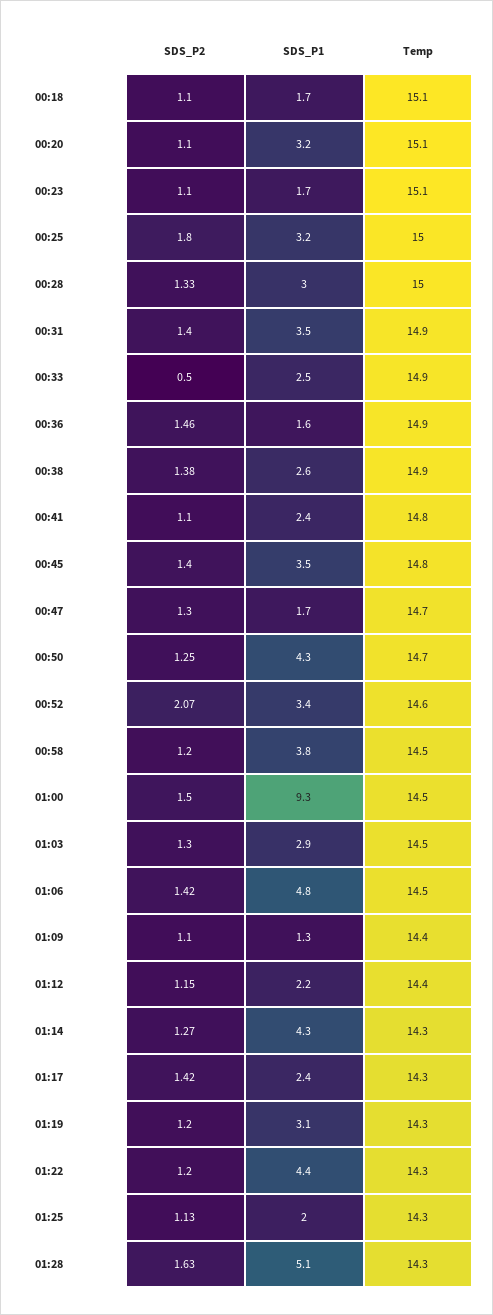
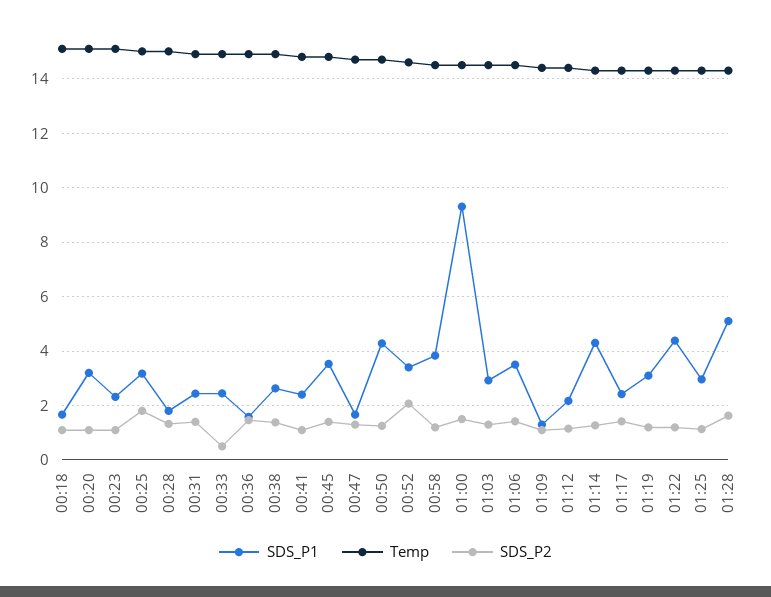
  {
    "SDS_P2": {
      "00:18": 1.1,
      "00:20": 1.1,
      "00:23": 1.1,
      "00:25": 1.8,
      "00:28": 1.33,
      "00:31": 1.4,
      "00:33": 0.5,
      "00:36": 1.46,
      "00:38": 1.38,
      "00:41": 1.1,
      "00:45": 1.4,
      "00:47": 1.3,
      "00:50": 1.25,
      "00:52": 2.07,
      "00:58": 1.2,
      "01:00": 1.5,
      "01:03": 1.3,
      "01:06": 1.42,
      "01:09": 1.1,
      "01:12": 1.15,
      "01:14": 1.27,
      "01:17": 1.42,
      "01:19": 1.2,
      "01:22": 1.2,
      "01:25": 1.13,
      "01:28": 1.63
    },
    "SDS_P1": {
      "00:18": 1.7,
      "00:20": 3.2,
-     "00:23": 1.7,
+     "00:23": 2.25,
      "00:25": 3.2,
-     "00:28": 3,
+     "00:28": 1.75,
-     "00:31": 3.5,
+     "00:31": 2.5,
      "00:33": 2.5,
      "00:36": 1.6,
      "00:38": 2.6,
      "00:41": 2.4,
      "00:45": 3.5,
      "00:47": 1.7,
      "00:50": 4.3,
      "00:52": 3.4,
      "00:58": 3.8,
      "01:00": 9.3,
      "01:03": 2.9,
-     "01:06": 4.8,
+     "01:06": 3.5,
      "01:09": 1.3,
      "01:12": 2.2,
      "01:14": 4.3,
      "01:17": 2.4,
      "01:19": 3.1,
      "01:22": 4.4,
-     "01:25": 2,
+     "01:25": 3,
      "01:28": 5.1
    },
    "Temp": {
      "00:18": 15.1,
      "00:20": 15.1,
      "00:23": 15.1,
      "00:25": 15,
      "00:28": 15,
      "00:31": 14.9,
      "00:33": 14.9,
      "00:36": 14.9,
      "00:38": 14.9,
      "00:41": 14.8,
      "00:45": 14.8,
      "00:47": 14.7,
      "00:50": 14.7,
      "00:52": 14.6,
      "00:58": 14.5,
      "01:00": 14.5,
      "01:03": 14.5,
      "01:06": 14.5,
      "01:09": 14.4,
      "01:12": 14.4,
      "01:14": 14.3,
      "01:17": 14.3,
      "01:19": 14.3,
      "01:22": 14.3,
      "01:25": 14.3,
      "01:28": 14.3
    }
  }

